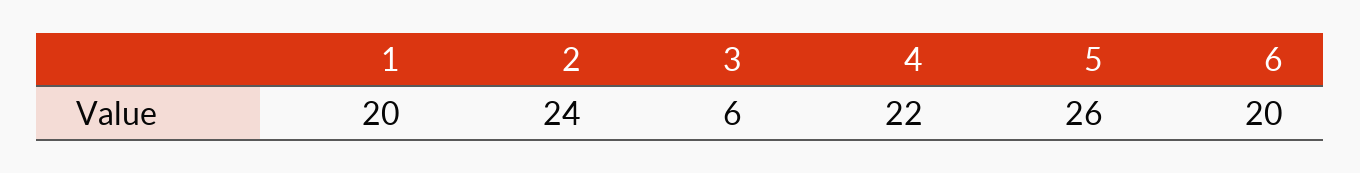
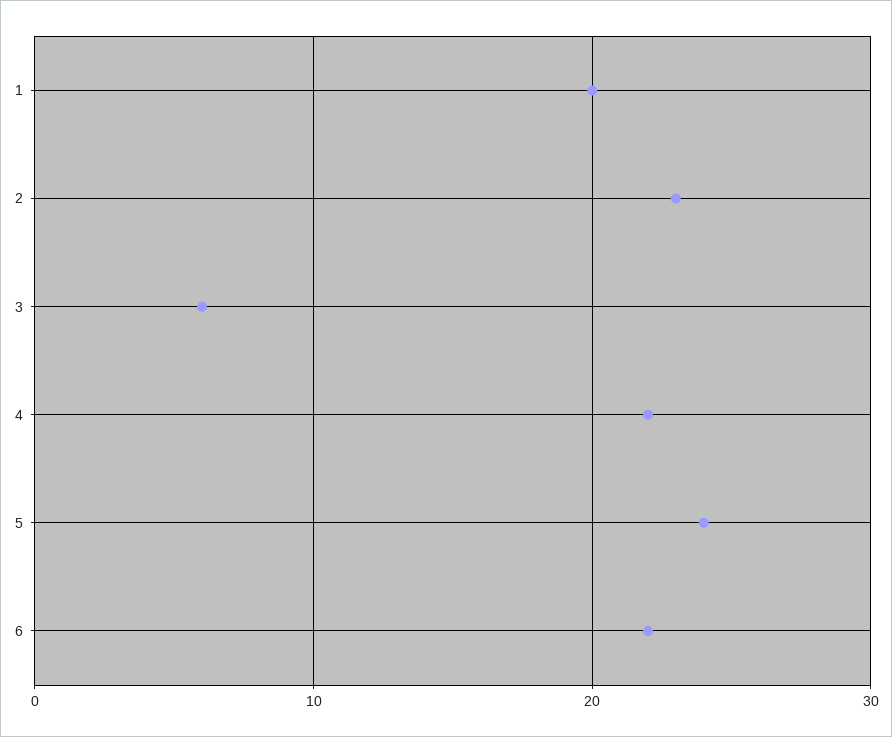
  {
    "1": 20,
-   "2": 24,
+   "2": 23,
    "3": 6,
    "4": 22,
-   "5": 26,
+   "5": 24,
-   "6": 20
+   "6": 22
  }

